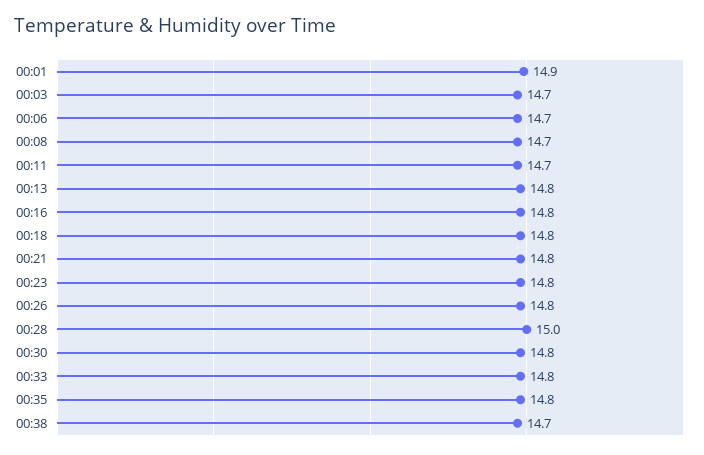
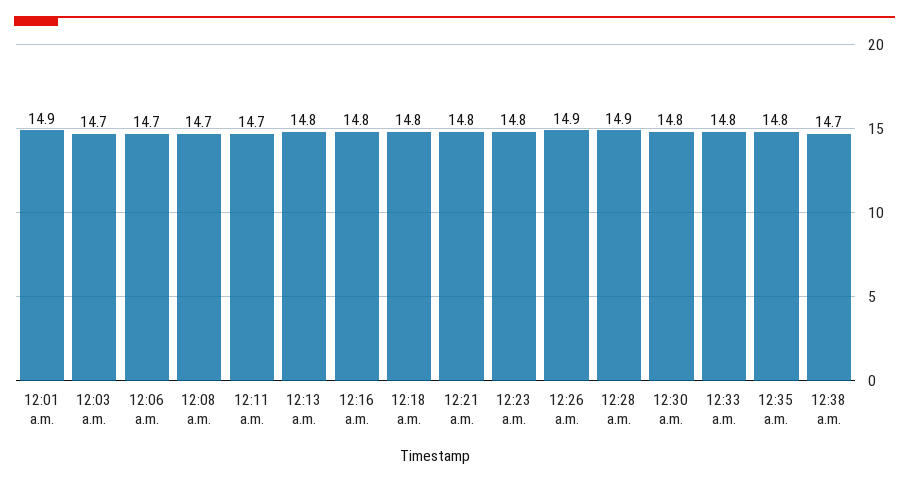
  {
    "00:01": 14.9,
    "00:03": 14.7,
    "00:06": 14.7,
    "00:08": 14.7,
    "00:11": 14.7,
    "00:13": 14.8,
    "00:16": 14.8,
    "00:18": 14.8,
    "00:21": 14.8,
    "00:23": 14.8,
-   "00:26": 14.8,
+   "00:26": 14.9,
-   "00:28": 15,
+   "00:28": 14.9,
    "00:30": 14.8,
    "00:33": 14.8,
    "00:35": 14.8,
    "00:38": 14.7
  }

